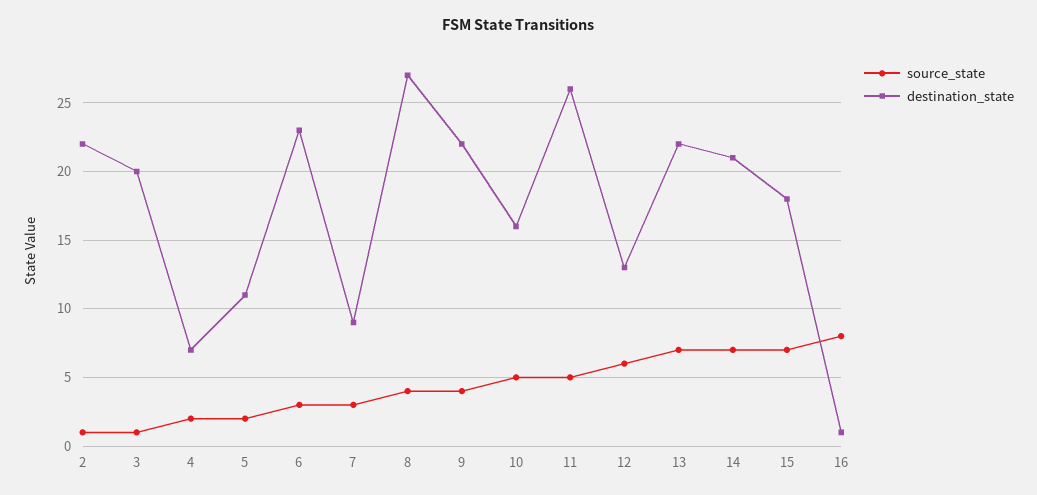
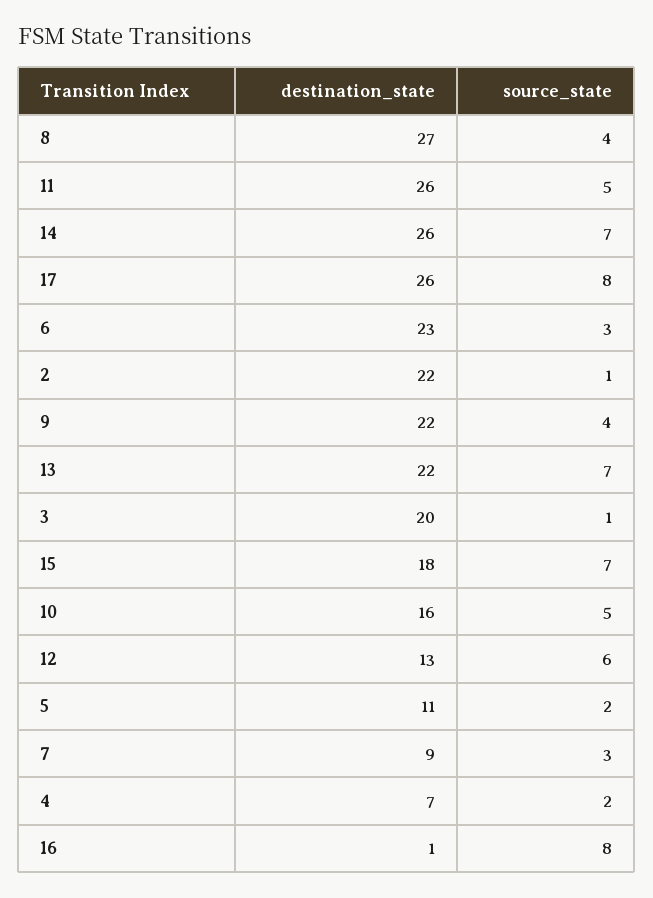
  {
    "source_state": {
      "2": 1,
      "3": 1,
      "4": 2,
      "5": 2,
      "6": 3,
      "7": 3,
      "8": 4,
      "9": 4,
      "10": 5,
      "11": 5,
      "12": 6,
      "13": 7,
      "14": 7,
      "15": 7,
-     "16": 8
+     "16": 8,
+     "17": 8
    },
    "destination_state": {
      "2": 22,
      "3": 20,
      "4": 7,
      "5": 11,
      "6": 23,
      "7": 9,
      "8": 27,
      "9": 22,
      "10": 16,
      "11": 26,
      "12": 13,
      "13": 22,
-     "14": 21,
+     "14": 26,
      "15": 18,
-     "16": 1
+     "16": 1,
+     "17": 26
    }
  }

